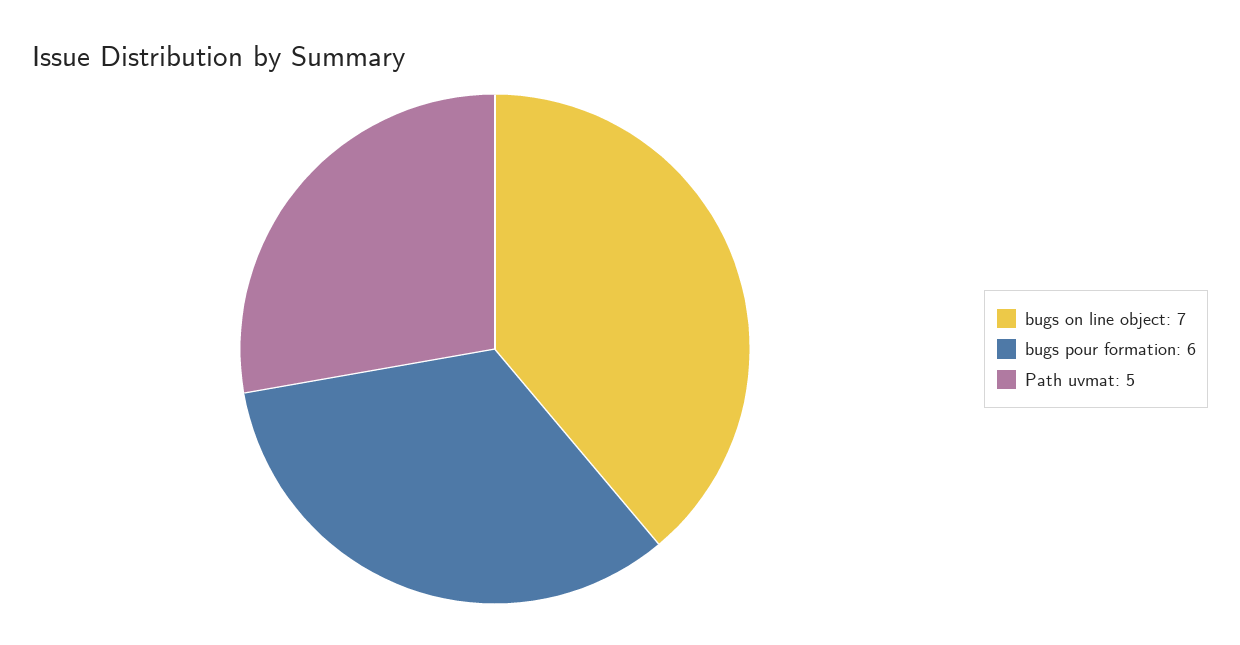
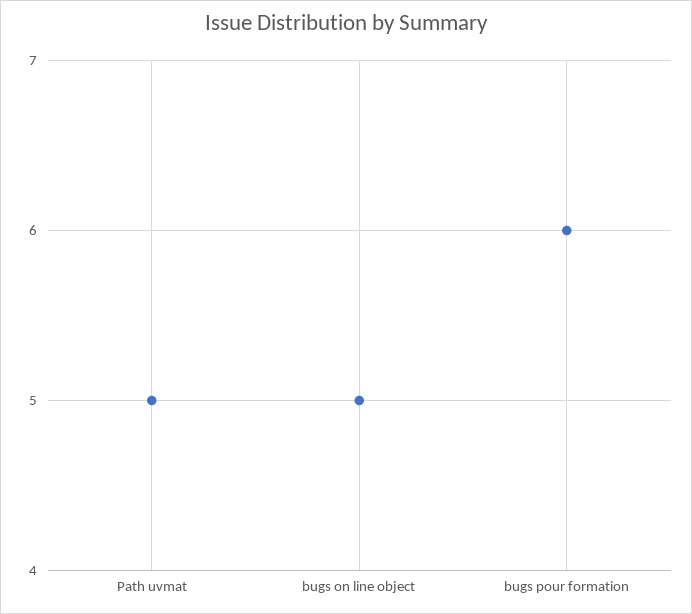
  {
-   "bugs on line object": 7,
+   "bugs on line object": 5,
    "bugs pour formation": 6,
    "Path uvmat": 5
  }

